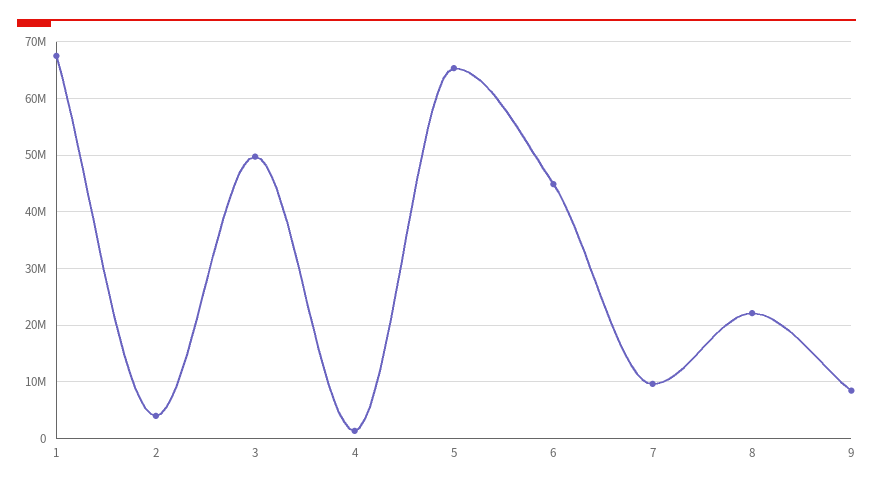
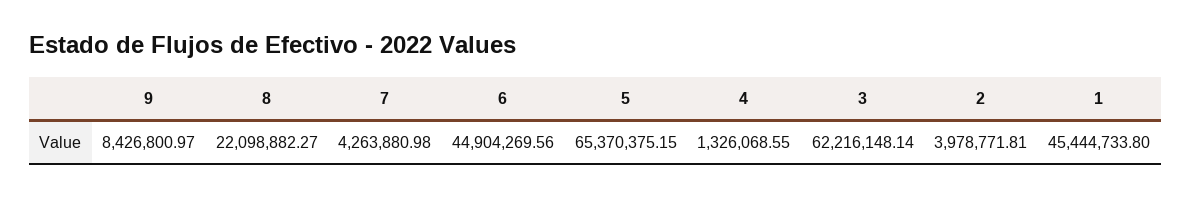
  {
-   "1": 68000000,
+   "1": 45444733.8,
    "2": 3978771.81,
-   "3": 50000000,
+   "3": 62216148.14,
    "4": 1326068.55,
    "5": 65370375.15,
    "6": 44904269.56,
-   "7": 10000000,
+   "7": 4263880.98,
    "8": 22098882.27,
    "9": 8426800.97
  }

